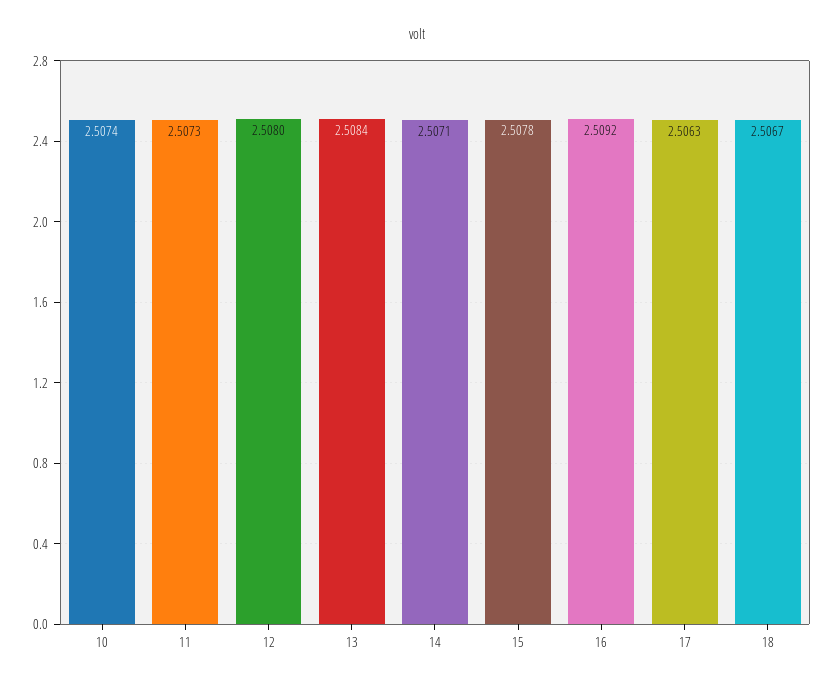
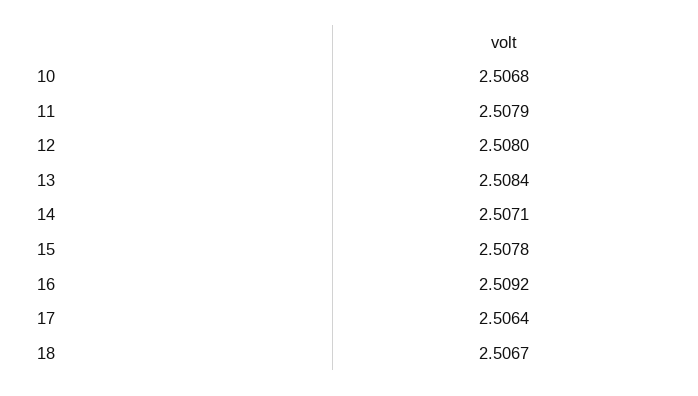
  {
-   "10": 2.5074,
+   "10": 2.5068,
-   "11": 2.5073,
+   "11": 2.5079,
    "12": 2.508,
    "13": 2.5084,
    "14": 2.5071,
    "15": 2.5078,
    "16": 2.5092,
-   "17": 2.5063,
+   "17": 2.5064,
    "18": 2.5067
  }

